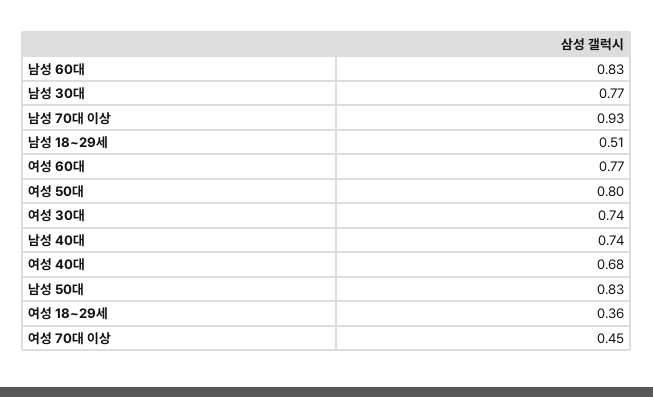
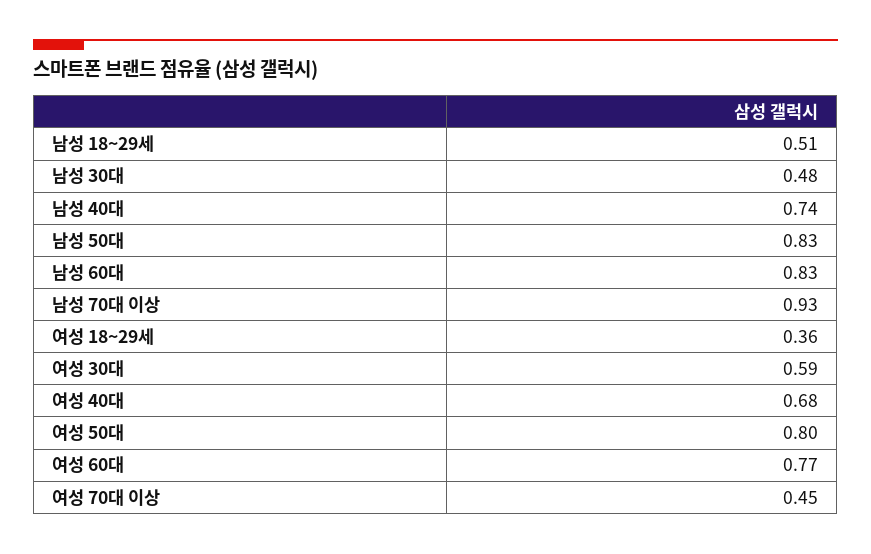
  {
    "남성 60대": 0.83,
-   "남성 30대": 0.77,
+   "남성 30대": 0.48,
    "남성 70대 이상": 0.93,
    "남성 18~29세": 0.51,
    "여성 60대": 0.77,
    "여성 50대": 0.8,
-   "여성 30대": 0.74,
+   "여성 30대": 0.59,
    "남성 40대": 0.74,
    "여성 40대": 0.68,
    "남성 50대": 0.83,
    "여성 18~29세": 0.36,
    "여성 70대 이상": 0.45
  }

